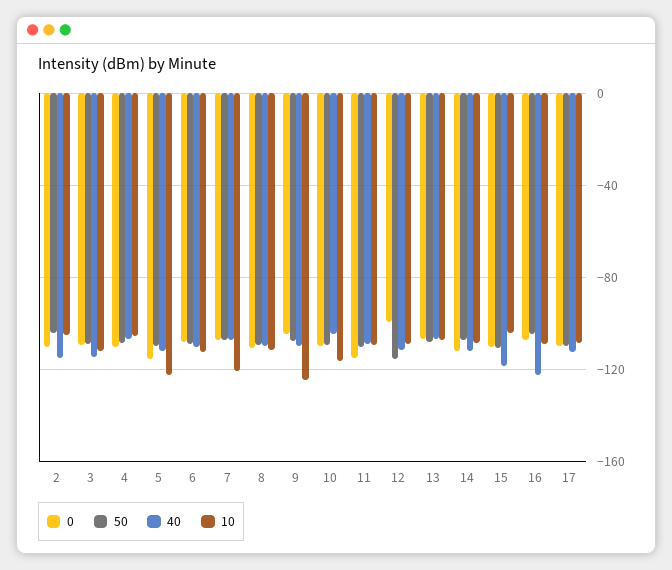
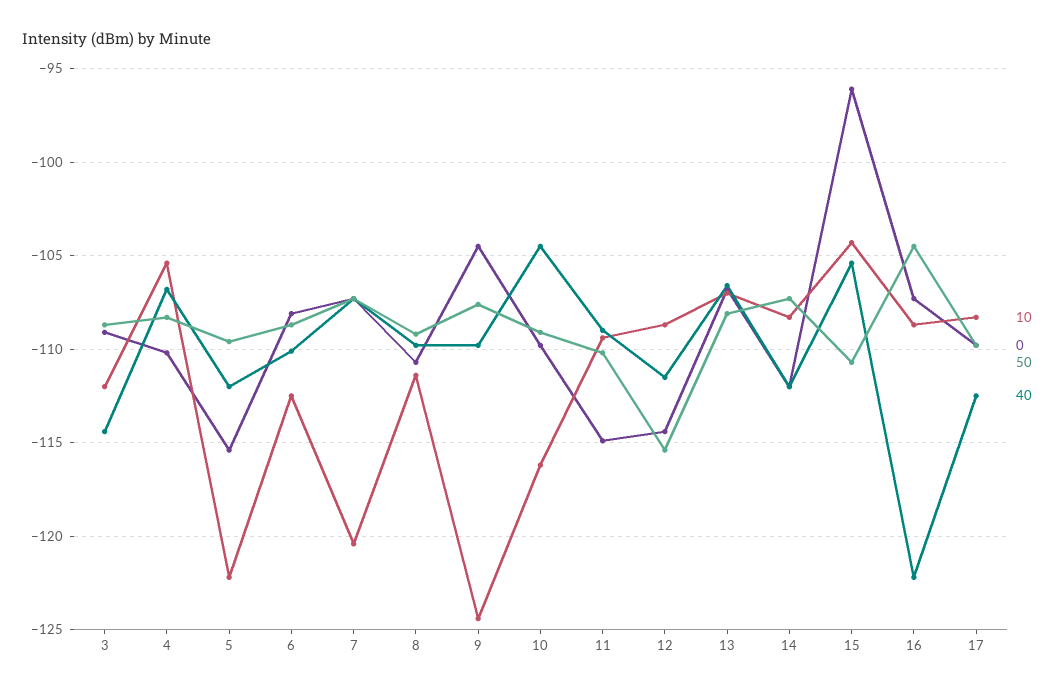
  {
    "0": {
-     "2": -110,
      "3": -109,
      "4": -110,
      "5": -115.5,
      "6": -108,
      "7": -107.5,
      "8": -110.5,
      "9": -104.5,
      "10": -110,
      "11": -115,
-     "12": -100,
+     "12": -114.5,
      "13": -107,
      "14": -112,
-     "15": -110,
+     "15": -96,
      "16": -107.5,
      "17": -110
    },
    "50": {
-     "2": -105,
      "3": -108.5,
      "4": -108.5,
      "5": -109.5,
      "6": -108.5,
      "7": -107.5,
      "8": -109,
      "9": -107.5,
      "10": -109,
      "11": -110,
      "12": -115.5,
      "13": -108,
      "14": -107.5,
      "15": -110.5,
      "16": -104.5,
      "17": -110
    },
    "40": {
-     "2": -115,
      "3": -114.5,
      "4": -107,
      "5": -112,
      "6": -110,
      "7": -107.5,
      "8": -110,
      "9": -110,
      "10": -104.5,
      "11": -109,
      "12": -111.5,
      "13": -106.5,
      "14": -112,
-     "15": -120,
+     "15": -105.5,
      "16": -122,
      "17": -112.5
    },
    "10": {
-     "2": -105,
      "3": -112,
      "4": -105.5,
      "5": -122,
      "6": -112.5,
      "7": -120.5,
      "8": -111.5,
      "9": -124.5,
      "10": -116,
      "11": -109.5,
      "12": -108.5,
      "13": -107,
      "14": -108.5,
      "15": -104.5,
      "16": -108.5,
      "17": -108.5
    }
  }

